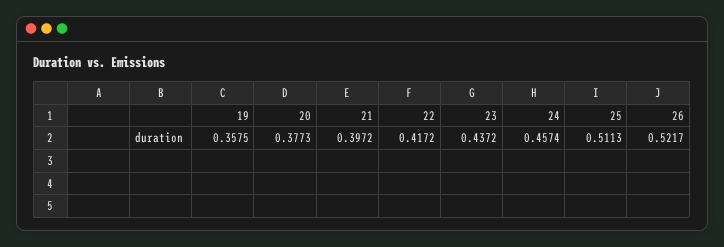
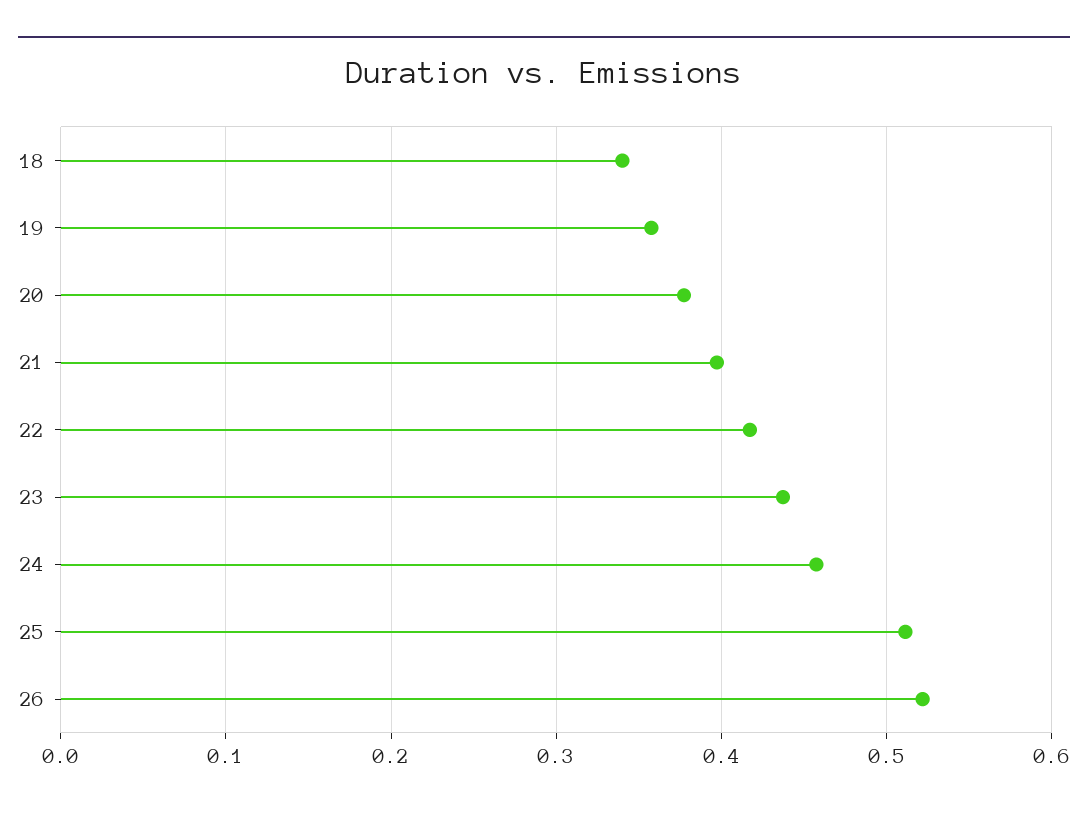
  {
    "19": 0.3575,
    "20": 0.3773,
    "21": 0.3972,
    "22": 0.4172,
    "23": 0.4372,
    "24": 0.4574,
    "25": 0.5113,
-   "26": 0.5217
+   "26": 0.5217,
+   "18": 0.34
  }

